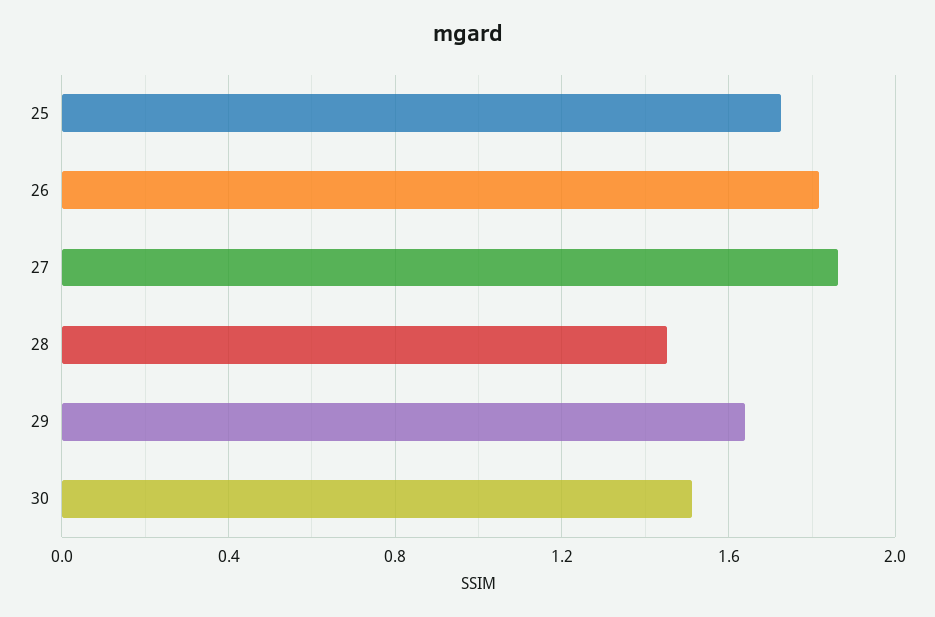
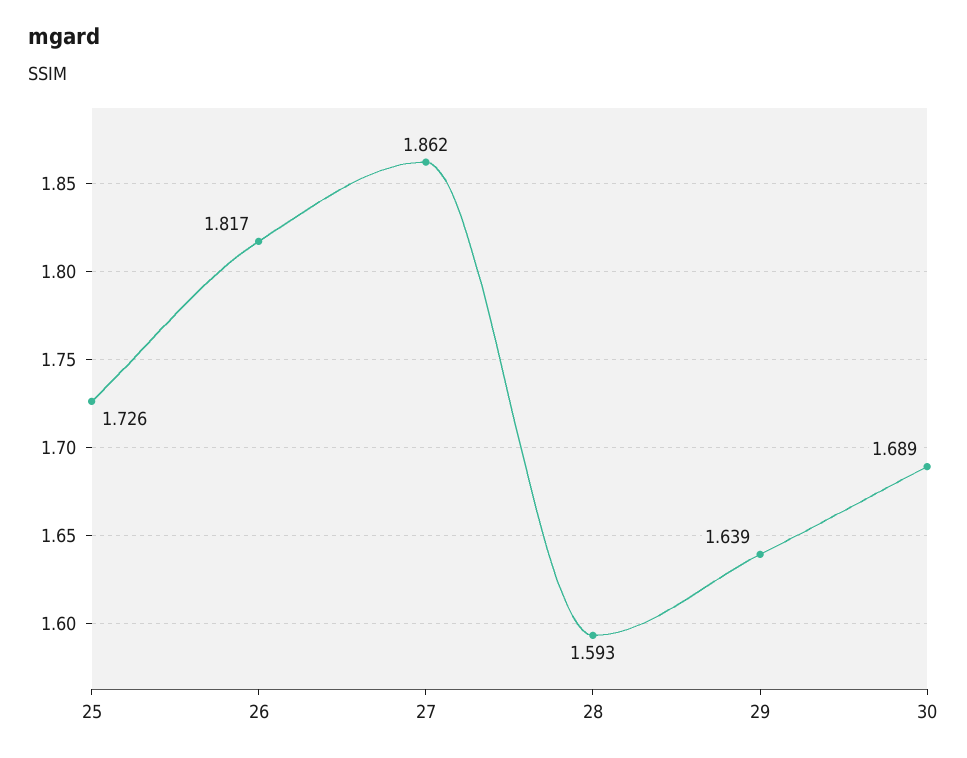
  {
    "25": 1.726,
    "26": 1.817,
    "27": 1.862,
-   "28": 1.45,
+   "28": 1.593,
    "29": 1.639,
-   "30": 1.5
+   "30": 1.689
  }

